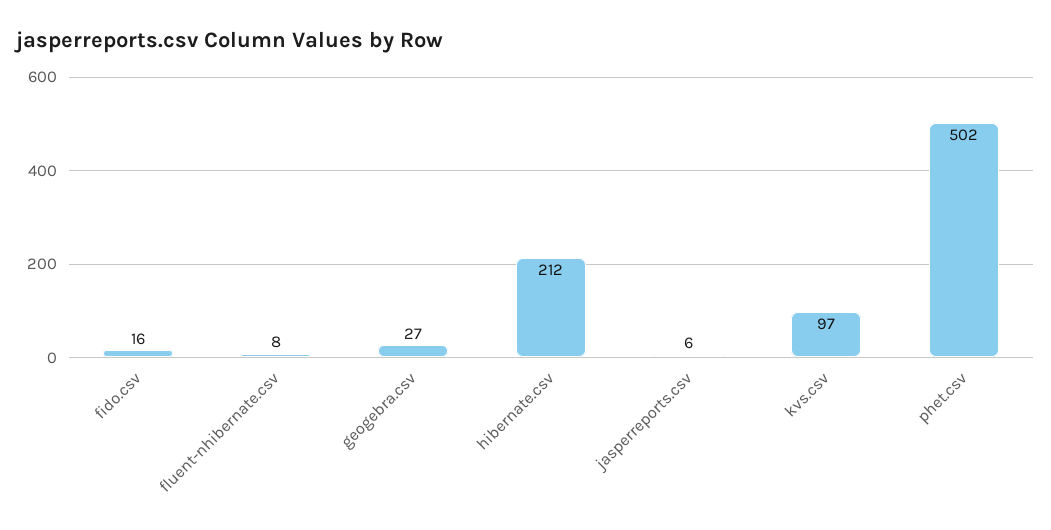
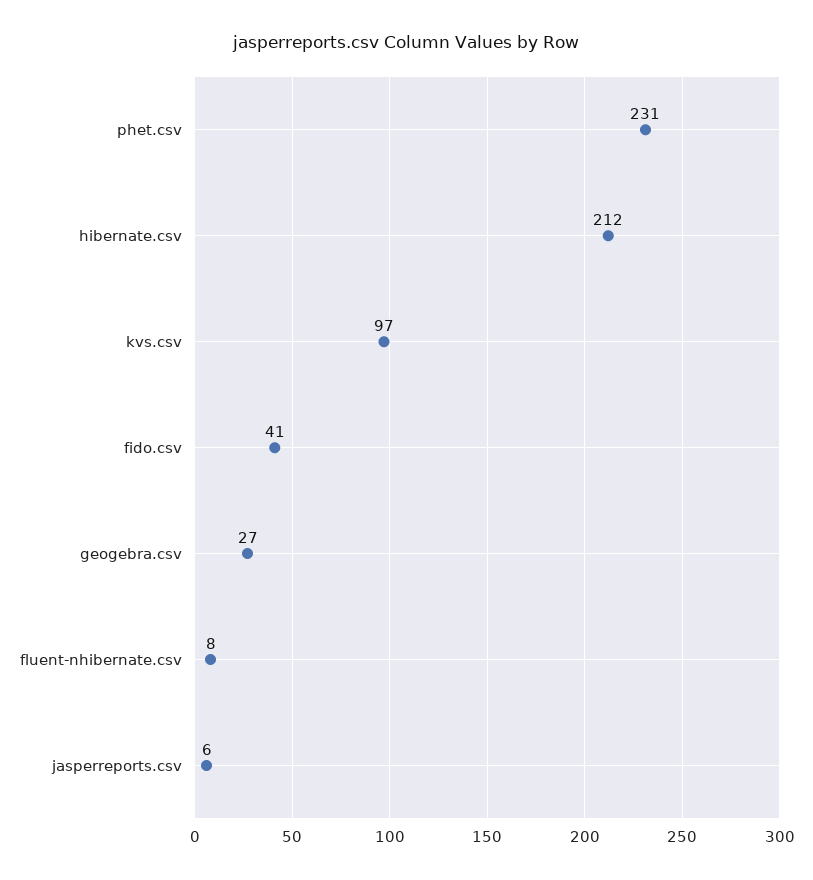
  {
-   "fido.csv": 16,
+   "fido.csv": 41,
    "fluent-nhibernate.csv": 8,
    "geogebra.csv": 27,
    "hibernate.csv": 212,
    "jasperreports.csv": 6,
    "kvs.csv": 97,
-   "phet.csv": 502
+   "phet.csv": 231
  }

